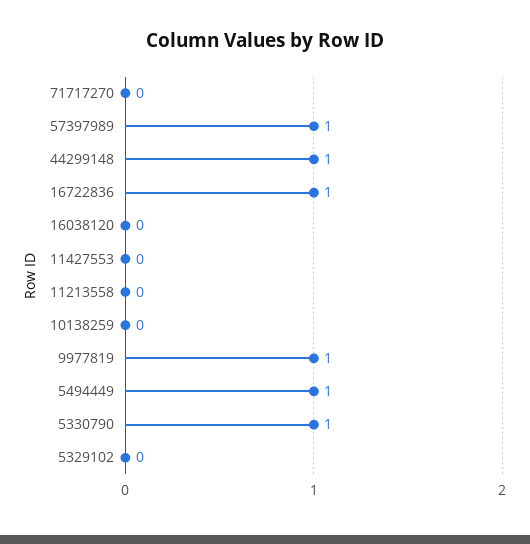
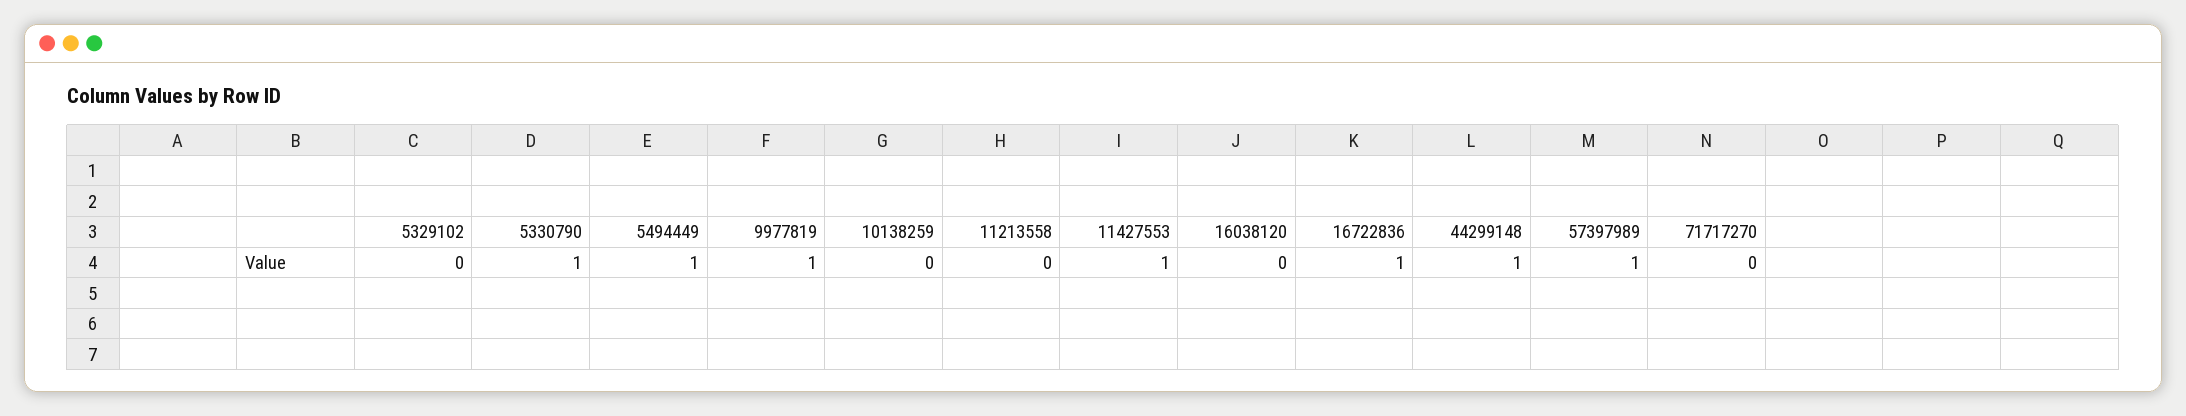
  {
    "71717270": 0,
    "57397989": 1,
    "44299148": 1,
    "16722836": 1,
    "16038120": 0,
-   "11427553": 0,
+   "11427553": 1,
    "11213558": 0,
    "10138259": 0,
    "9977819": 1,
    "5494449": 1,
    "5330790": 1,
    "5329102": 0
  }

